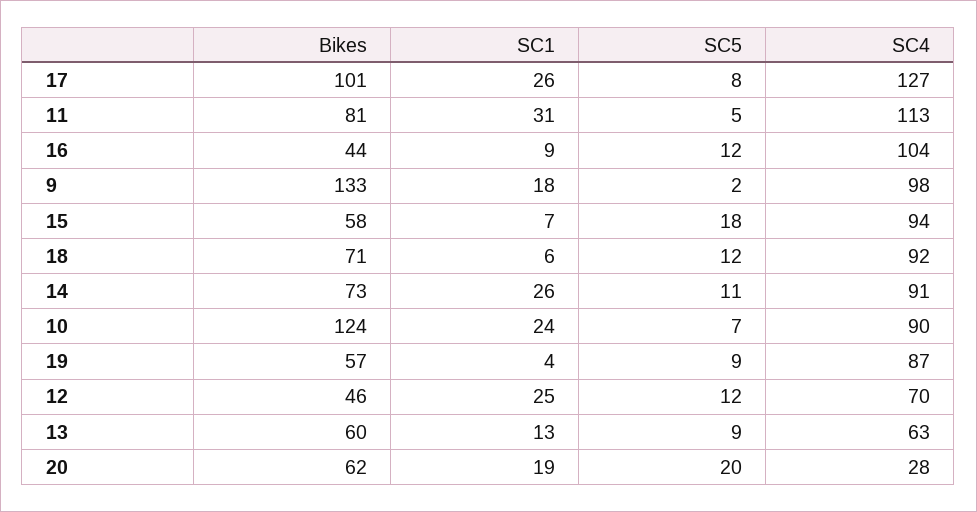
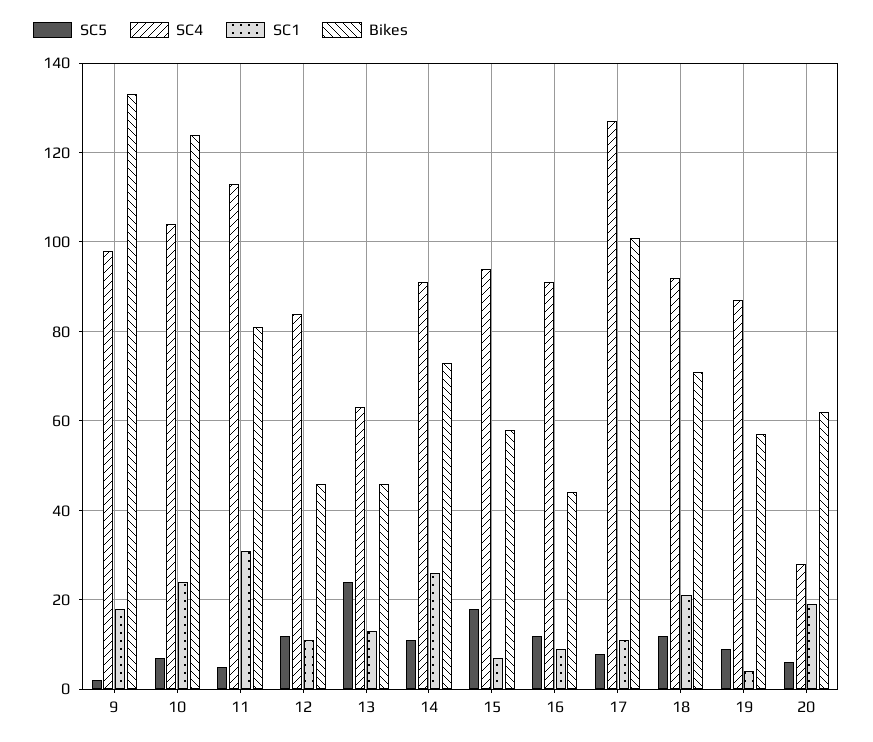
  {
    "Bikes": {
      "17": 101,
      "11": 81,
      "16": 44,
      "9": 133,
      "15": 58,
      "18": 71,
      "14": 73,
      "10": 124,
      "19": 57,
      "12": 46,
-     "13": 60,
+     "13": 45,
      "20": 62
    },
    "SC1": {
-     "17": 26,
+     "17": 10,
      "11": 31,
      "16": 9,
      "9": 18,
      "15": 7,
-     "18": 6,
+     "18": 20,
      "14": 26,
      "10": 24,
      "19": 4,
-     "12": 25,
+     "12": 10,
      "13": 13,
      "20": 19
    },
    "SC5": {
      "17": 8,
      "11": 5,
      "16": 12,
      "9": 2,
      "15": 18,
      "18": 12,
      "14": 11,
      "10": 7,
      "19": 9,
      "12": 12,
-     "13": 9,
+     "13": 25,
-     "20": 20
+     "20": 5
    },
    "SC4": {
      "17": 127,
      "11": 113,
-     "16": 104,
+     "16": 90,
      "9": 98,
      "15": 94,
      "18": 92,
      "14": 91,
-     "10": 90,
+     "10": 105,
      "19": 87,
-     "12": 70,
+     "12": 85,
      "13": 63,
      "20": 28
    }
  }

